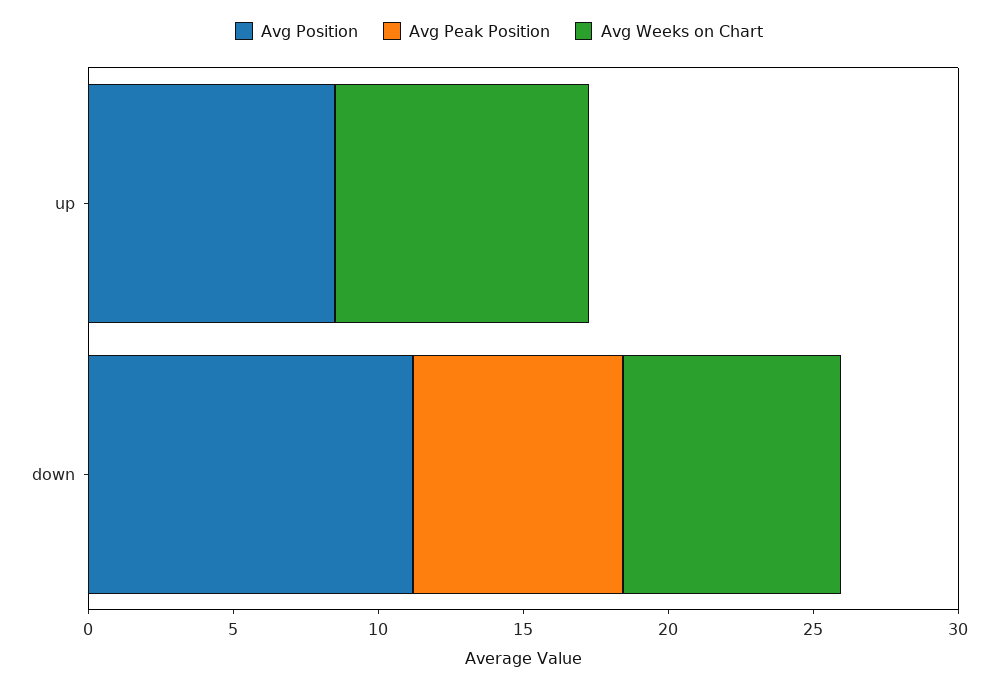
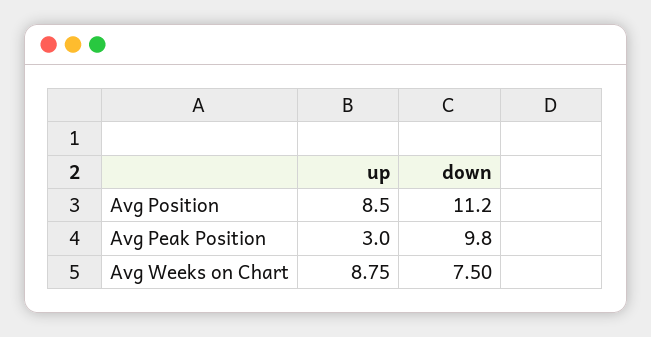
  {
    "Avg Position": {
      "up": 8.5,
      "down": 11.2
    },
    "Avg Peak Position": {
-     "up": 0,
+     "up": 3,
-     "down": 7
+     "down": 9.8
    },
    "Avg Weeks on Chart": {
      "up": 8.75,
      "down": 7.5
    }
  }

